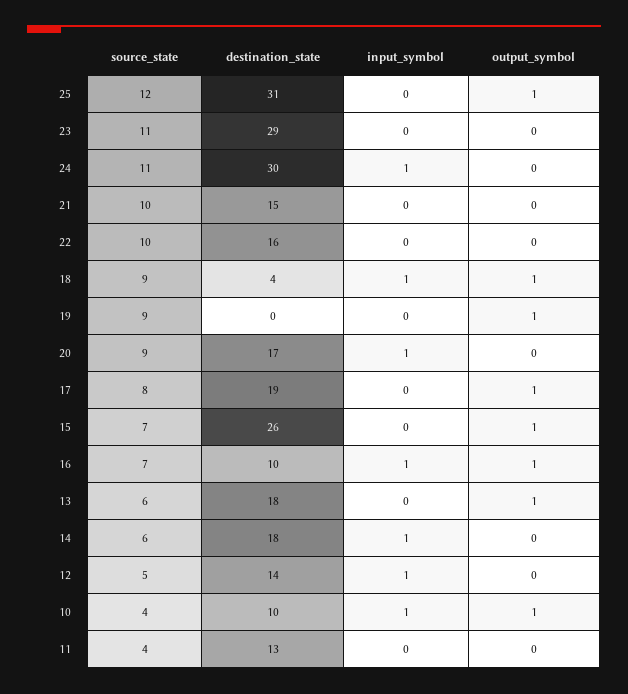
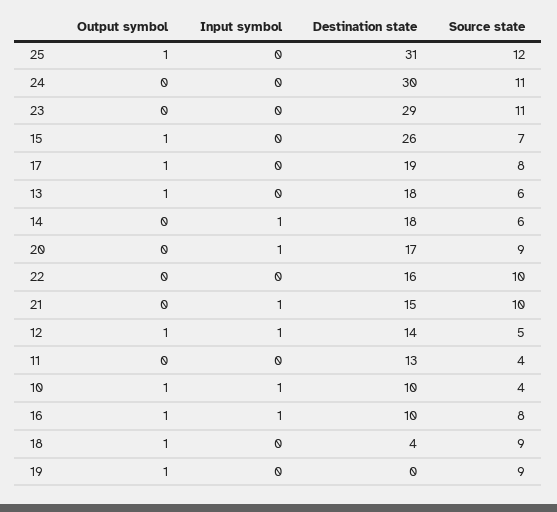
  {
    "source_state": {
      "25": 12,
      "23": 11,
      "24": 11,
      "21": 10,
      "22": 10,
      "18": 9,
      "19": 9,
      "20": 9,
      "17": 8,
      "15": 7,
-     "16": 7,
+     "16": 8,
      "13": 6,
      "14": 6,
      "12": 5,
      "10": 4,
      "11": 4
    },
    "destination_state": {
      "25": 31,
      "23": 29,
      "24": 30,
      "21": 15,
      "22": 16,
      "18": 4,
      "19": 0,
      "20": 17,
      "17": 19,
      "15": 26,
      "16": 10,
      "13": 18,
      "14": 18,
      "12": 14,
      "10": 10,
      "11": 13
    },
    "input_symbol": {
      "25": 0,
      "23": 0,
-     "24": 1,
+     "24": 0,
-     "21": 0,
+     "21": 1,
      "22": 0,
-     "18": 1,
+     "18": 0,
      "19": 0,
      "20": 1,
      "17": 0,
      "15": 0,
      "16": 1,
      "13": 0,
      "14": 1,
      "12": 1,
      "10": 1,
      "11": 0
    },
    "output_symbol": {
      "25": 1,
      "23": 0,
      "24": 0,
      "21": 0,
      "22": 0,
      "18": 1,
      "19": 1,
      "20": 0,
      "17": 1,
      "15": 1,
      "16": 1,
      "13": 1,
      "14": 0,
-     "12": 0,
+     "12": 1,
      "10": 1,
      "11": 0
    }
  }

